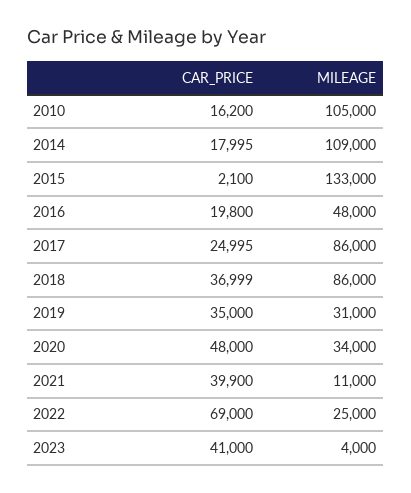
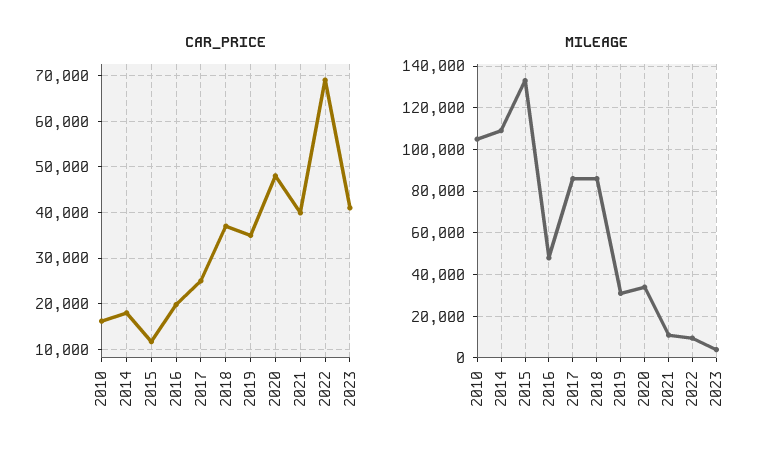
  {
    "CAR_PRICE": {
      "2010": 16200,
      "2014": 17995,
-     "2015": 2100,
+     "2015": 12000,
      "2016": 19800,
      "2017": 24995,
      "2018": 36999,
      "2019": 35000,
      "2020": 48000,
      "2021": 39900,
      "2022": 69000,
      "2023": 41000
    },
    "MILEAGE": {
      "2010": 105000,
      "2014": 109000,
      "2015": 133000,
      "2016": 48000,
      "2017": 86000,
      "2018": 86000,
      "2019": 31000,
      "2020": 34000,
      "2021": 11000,
-     "2022": 25000,
+     "2022": 10000,
      "2023": 4000
    }
  }

